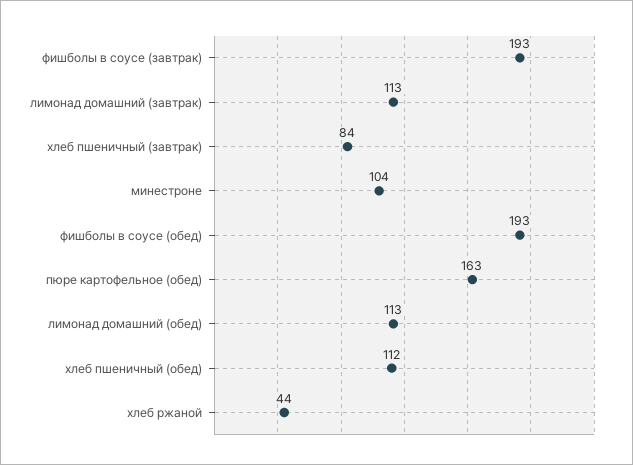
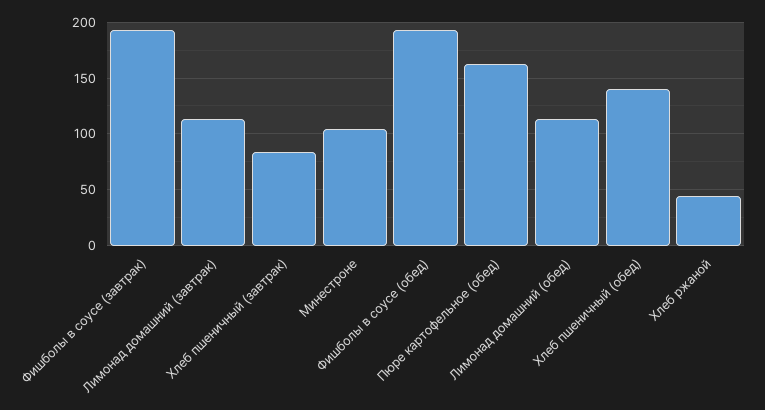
  {
    "фишболы в соусе (завтрак)": 193,
    "лимонад домашний (завтрак)": 113,
    "хлеб пшеничный (завтрак)": 84,
    "минестроне": 104,
    "фишболы в соусе (обед)": 193,
    "пюре картофельное (обед)": 163,
    "лимонад домашний (обед)": 113,
-   "хлеб пшеничный (обед)": 112,
+   "хлеб пшеничный (обед)": 140,
    "хлеб ржаной": 44
  }

